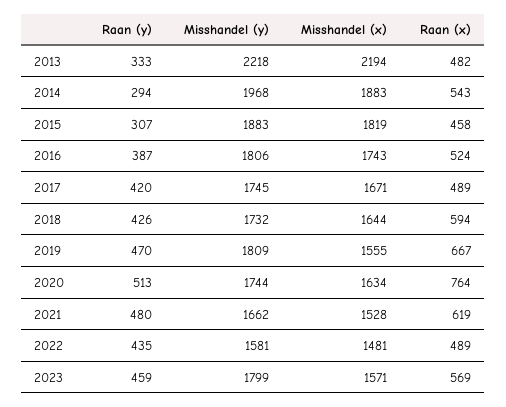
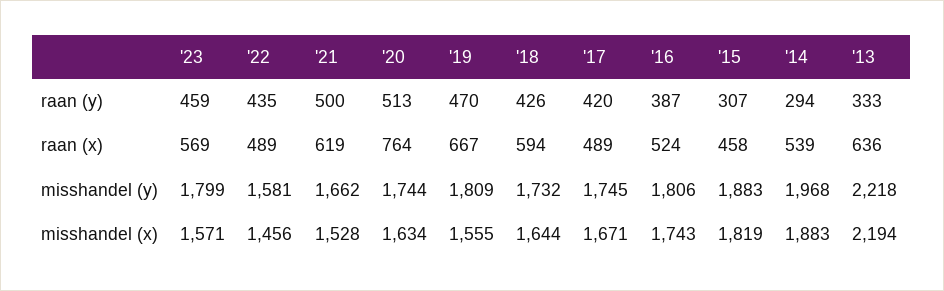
  {
    "Raan (y)": {
      "2013": 333,
      "2014": 294,
      "2015": 307,
      "2016": 387,
      "2017": 420,
      "2018": 426,
      "2019": 470,
      "2020": 513,
-     "2021": 480,
+     "2021": 500,
      "2022": 435,
      "2023": 459
    },
    "Misshandel (y)": {
      "2013": 2218,
      "2014": 1968,
      "2015": 1883,
      "2016": 1806,
      "2017": 1745,
      "2018": 1732,
      "2019": 1809,
      "2020": 1744,
      "2021": 1662,
      "2022": 1581,
      "2023": 1799
    },
    "Misshandel (x)": {
      "2013": 2194,
      "2014": 1883,
      "2015": 1819,
      "2016": 1743,
      "2017": 1671,
      "2018": 1644,
      "2019": 1555,
      "2020": 1634,
      "2021": 1528,
-     "2022": 1481,
+     "2022": 1456,
      "2023": 1571
    },
    "Raan (x)": {
-     "2013": 482,
+     "2013": 636,
-     "2014": 543,
+     "2014": 539,
      "2015": 458,
      "2016": 524,
      "2017": 489,
      "2018": 594,
      "2019": 667,
      "2020": 764,
      "2021": 619,
      "2022": 489,
      "2023": 569
    }
  }

